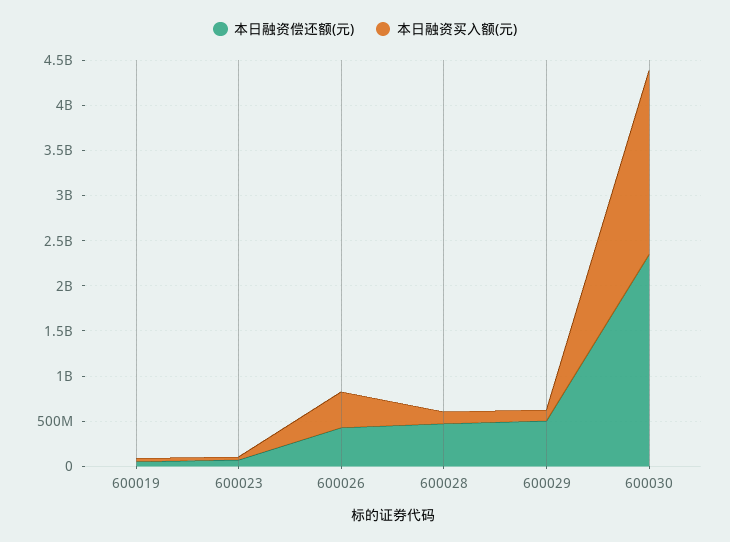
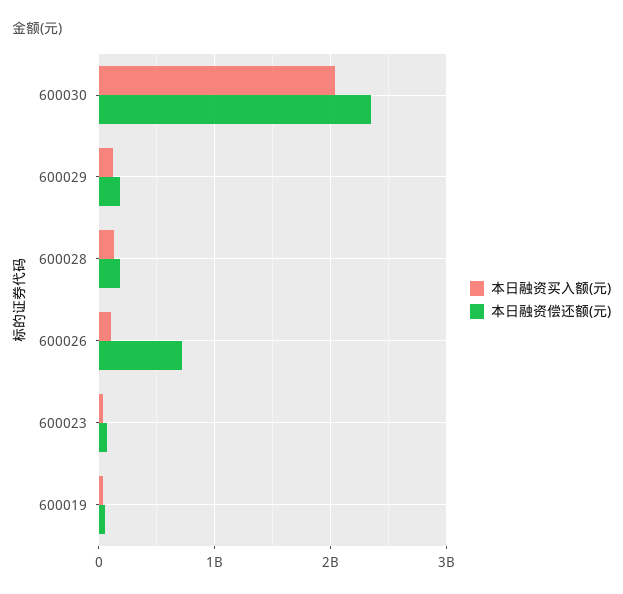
  {
    "本日融资偿还额(元)": {
      "600019": 100000000,
      "600023": 100000000,
-     "600026": 400000000,
+     "600026": 700000000,
-     "600028": 500000000,
+     "600028": 200000000,
-     "600029": 500000000,
+     "600029": 200000000,
      "600030": 2300000000
    },
    "本日融资买入额(元)": {
      "600019": 0,
      "600023": 0,
-     "600026": 400000000,
+     "600026": 100000000,
      "600028": 100000000,
      "600029": 100000000,
      "600030": 2000000000
    }
  }

